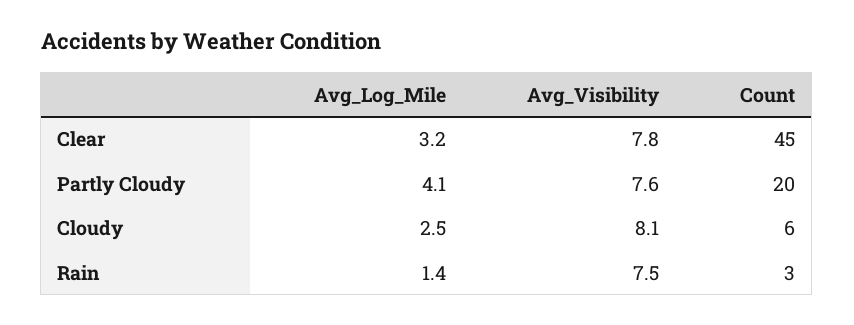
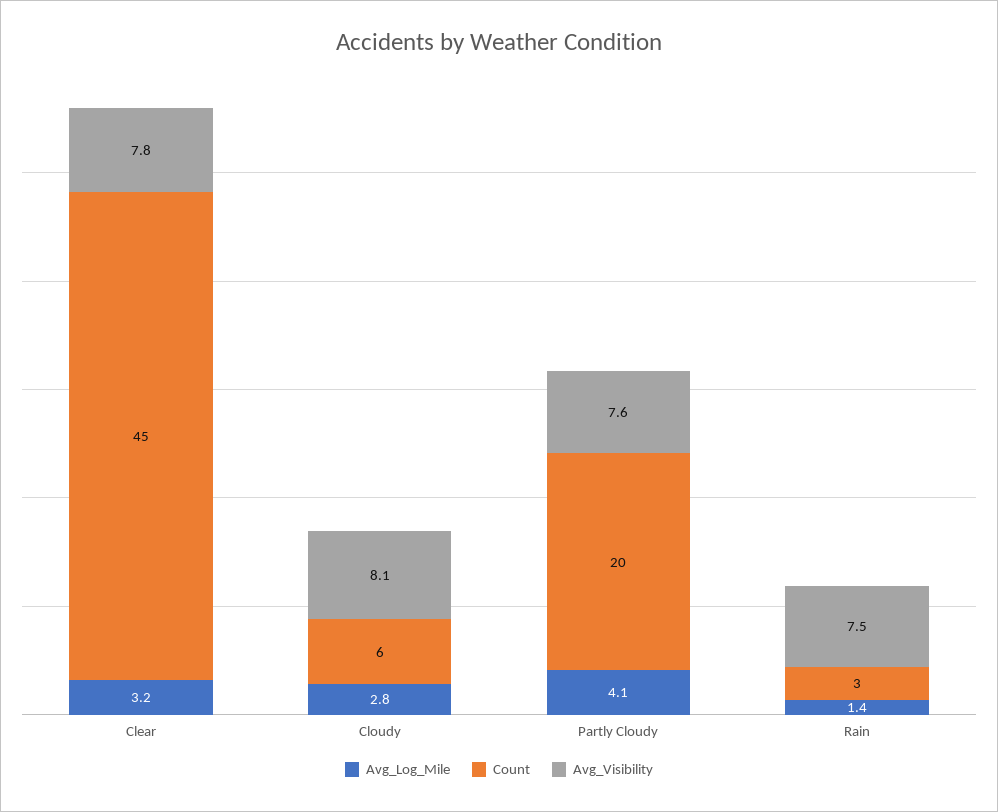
  {
    "Avg_Log_Mile": {
      "Clear": 3.2,
      "Partly Cloudy": 4.1,
-     "Cloudy": 2.5,
+     "Cloudy": 2.8,
      "Rain": 1.4
    },
    "Avg_Visibility": {
      "Clear": 7.8,
      "Partly Cloudy": 7.6,
      "Cloudy": 8.1,
      "Rain": 7.5
    },
    "Count": {
      "Clear": 45,
      "Partly Cloudy": 20,
      "Cloudy": 6,
      "Rain": 3
    }
  }

